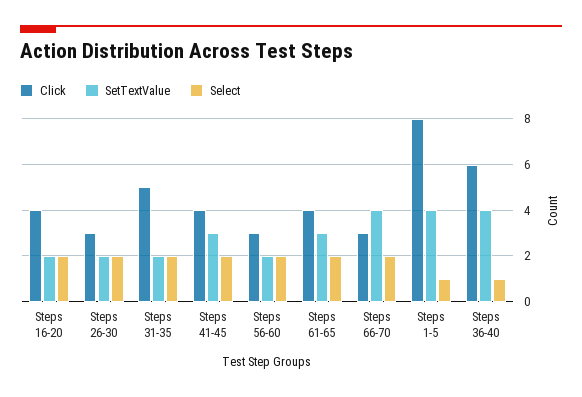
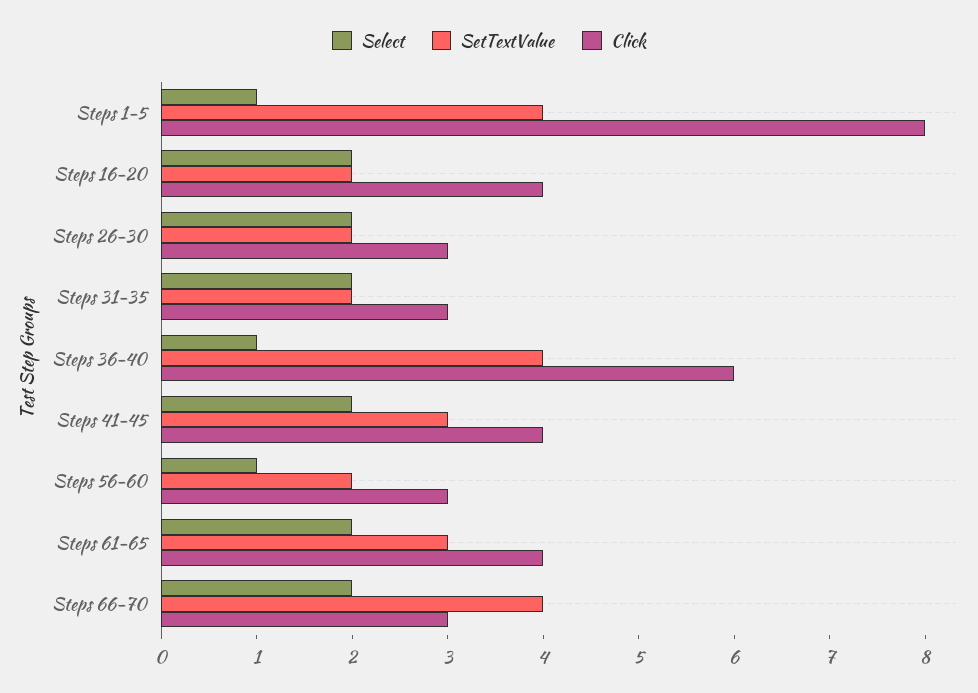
  {
    "Click": {
      "Steps 16-20": 4,
      "Steps 26-30": 3,
-     "Steps 31-35": 5,
+     "Steps 31-35": 3,
      "Steps 41-45": 4,
      "Steps 56-60": 3,
      "Steps 61-65": 4,
      "Steps 66-70": 3,
      "Steps 1-5": 8,
      "Steps 36-40": 6
    },
    "SetTextValue": {
      "Steps 16-20": 2,
      "Steps 26-30": 2,
      "Steps 31-35": 2,
      "Steps 41-45": 3,
      "Steps 56-60": 2,
      "Steps 61-65": 3,
      "Steps 66-70": 4,
      "Steps 1-5": 4,
      "Steps 36-40": 4
    },
    "Select": {
      "Steps 16-20": 2,
      "Steps 26-30": 2,
      "Steps 31-35": 2,
      "Steps 41-45": 2,
-     "Steps 56-60": 2,
+     "Steps 56-60": 1,
      "Steps 61-65": 2,
      "Steps 66-70": 2,
      "Steps 1-5": 1,
      "Steps 36-40": 1
    }
  }

